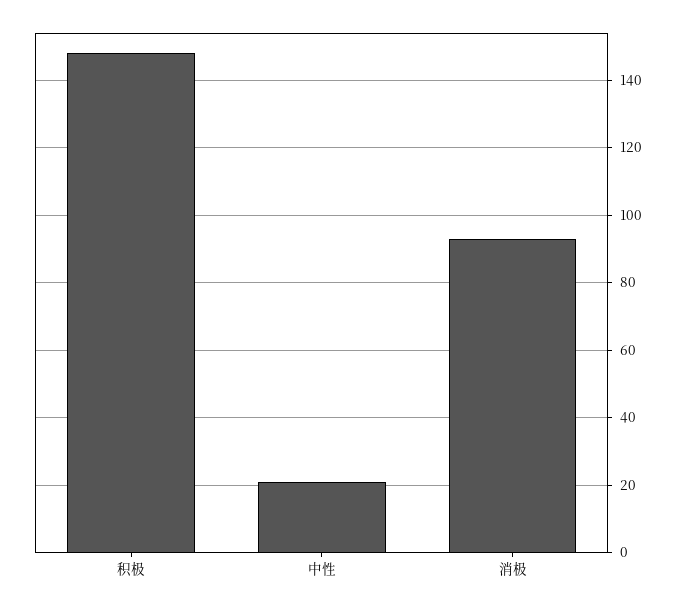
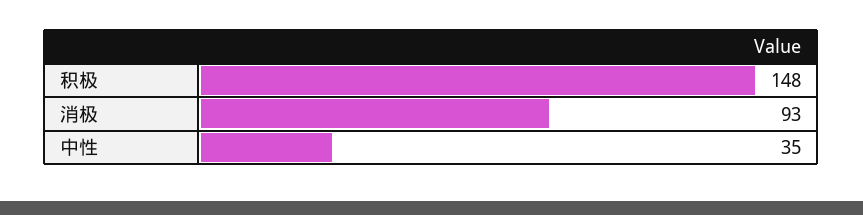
  {
    "积极": 148,
-   "中性": 20,
+   "中性": 35,
    "消极": 93
  }

